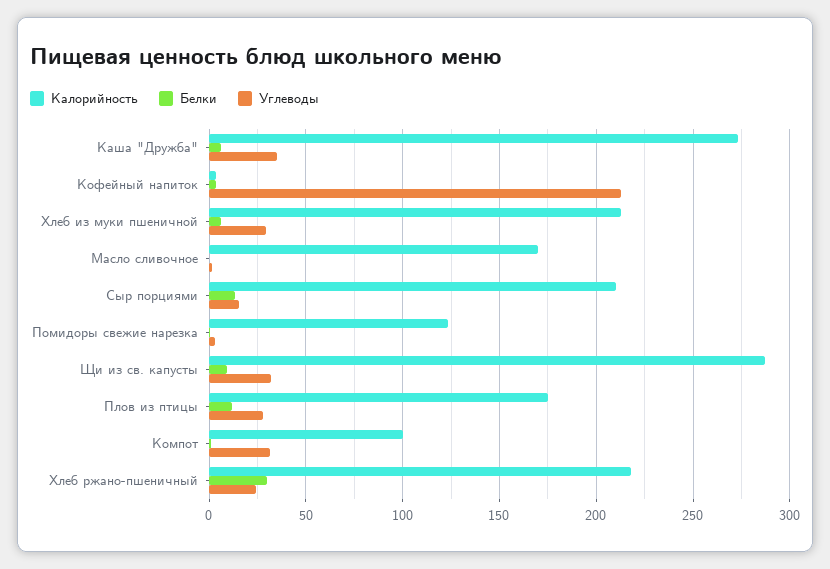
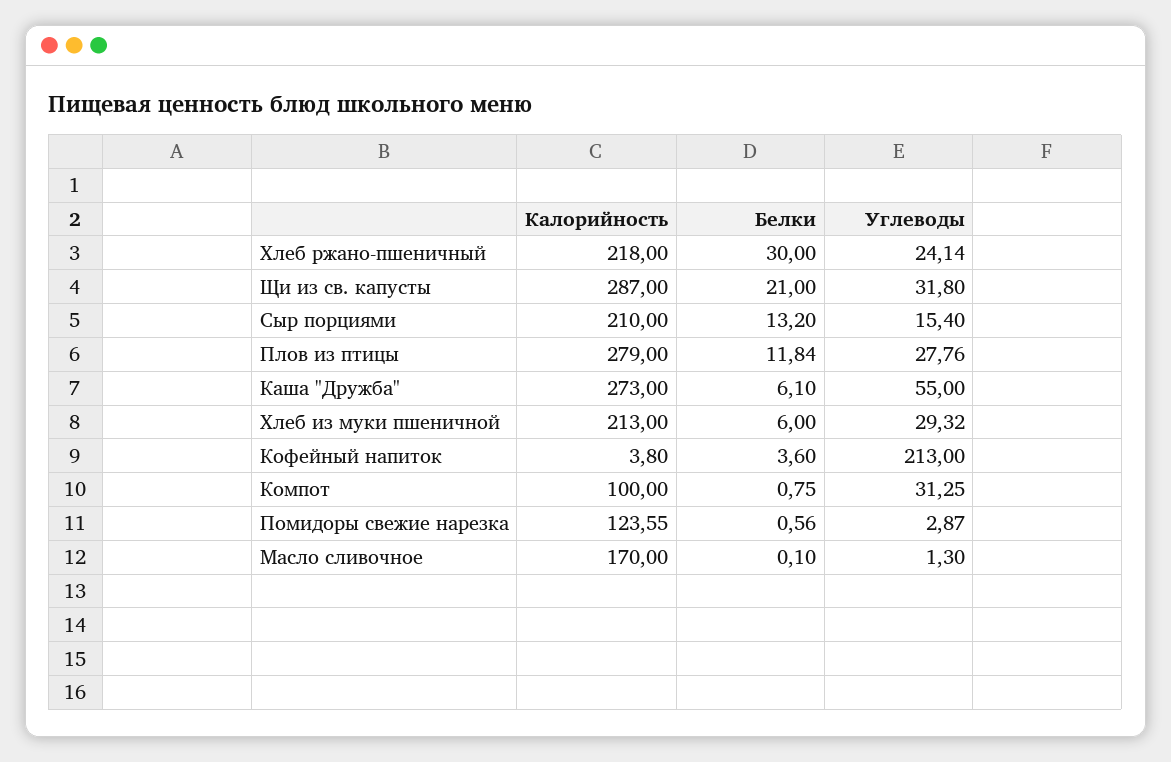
  {
    "Калорийность": {
      "Каша \"Дружба\"": 273,
      "Кофейный напиток": 3.8,
      "Хлеб из муки пшеничной": 213,
      "Масло сливочное": 170,
      "Сыр порциями": 210,
      "Помидоры свежие нарезка": 123.55,
      "Щи из св. капусты": 287,
-     "Плов из птицы": 175,
+     "Плов из птицы": 279,
      "Компот": 100,
      "Хлеб ржано-пшеничный": 218
    },
    "Белки": {
      "Каша \"Дружба\"": 6.1,
      "Кофейный напиток": 3.6,
      "Хлеб из муки пшеничной": 6,
      "Масло сливочное": 0.1,
      "Сыр порциями": 13.2,
      "Помидоры свежие нарезка": 0.56,
-     "Щи из св. капусты": 10,
+     "Щи из св. капусты": 21,
      "Плов из птицы": 11.84,
      "Компот": 0.75,
      "Хлеб ржано-пшеничный": 30
    },
    "Углеводы": {
-     "Каша \"Дружба\"": 35,
+     "Каша \"Дружба\"": 55,
      "Кофейный напиток": 213,
      "Хлеб из муки пшеничной": 29.32,
      "Масло сливочное": 1.3,
      "Сыр порциями": 15.4,
      "Помидоры свежие нарезка": 2.87,
      "Щи из св. капусты": 31.8,
      "Плов из птицы": 27.76,
      "Компот": 31.25,
      "Хлеб ржано-пшеничный": 24.14
    }
  }

